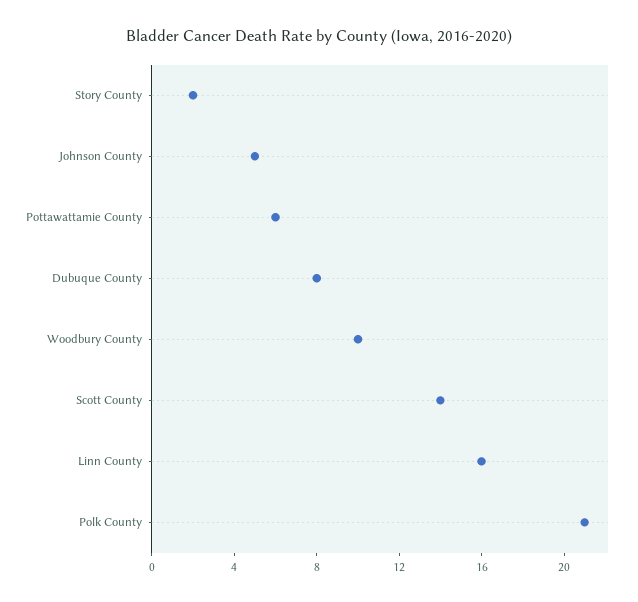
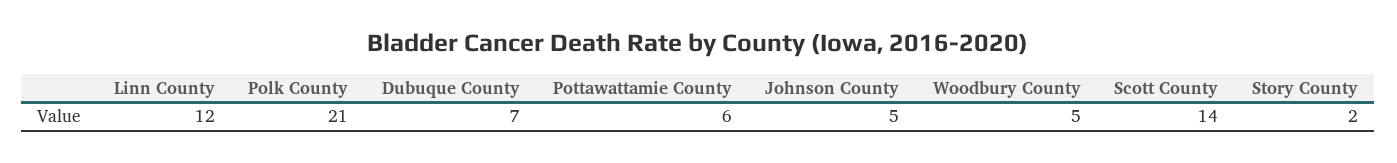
  {
    "Story County": 2,
    "Johnson County": 5,
    "Pottawattamie County": 6,
-   "Dubuque County": 8,
+   "Dubuque County": 7,
-   "Woodbury County": 10,
+   "Woodbury County": 5,
    "Scott County": 14,
-   "Linn County": 16,
+   "Linn County": 12,
    "Polk County": 21
  }

